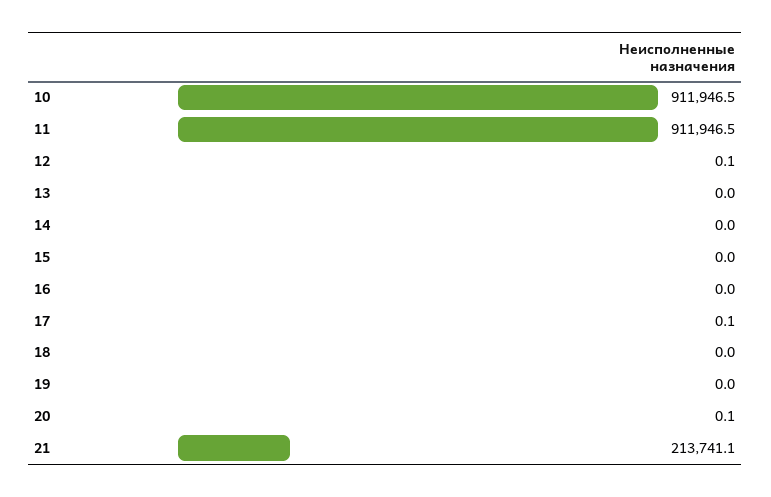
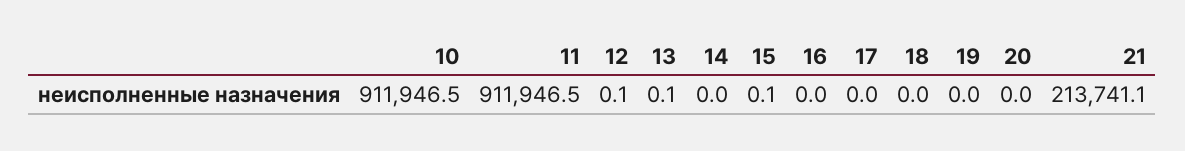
  {
    "10": 911946.5,
    "11": 911946.5,
    "12": 0.1,
-   "13": 0,
+   "13": 0.1,
    "14": 0,
-   "15": 0,
+   "15": 0.1,
    "16": 0,
-   "17": 0.1,
+   "17": 0,
    "18": 0,
    "19": 0,
-   "20": 0.1,
+   "20": 0,
    "21": 213741.1
  }

